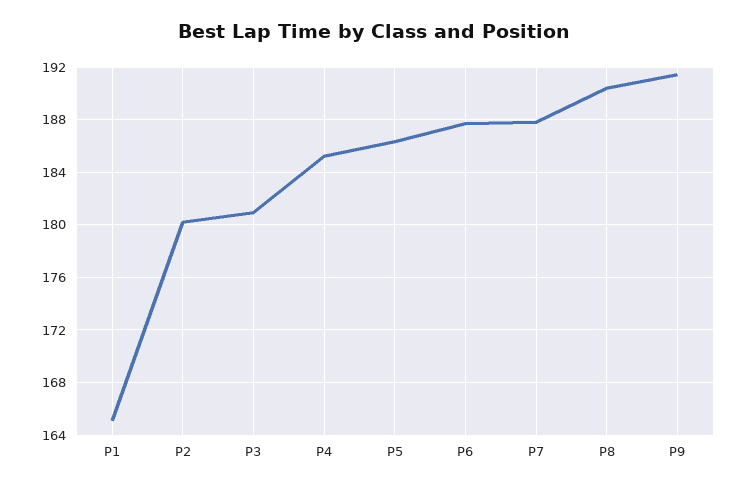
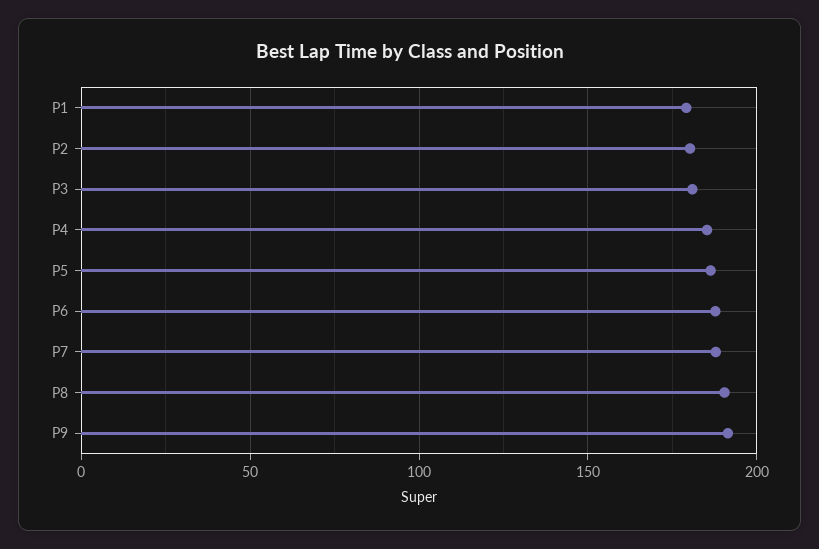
  {
-   "P1": 165,
+   "P1": 180,
    "P2": 180,
    "P3": 181,
    "P4": 185,
    "P5": 186.5,
    "P6": 187.5,
    "P7": 188,
    "P8": 190.5,
    "P9": 191.5
  }

